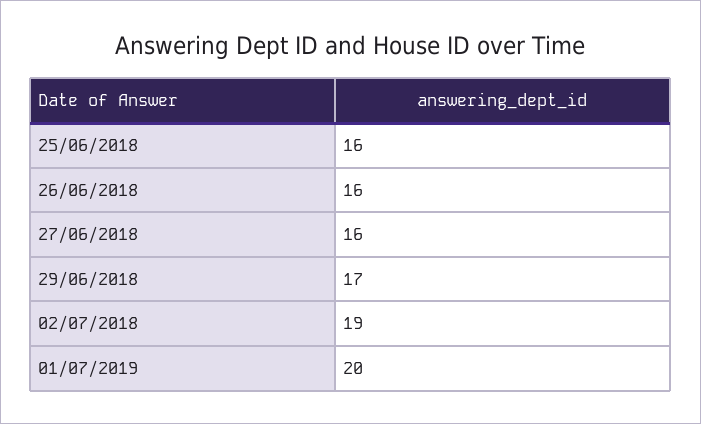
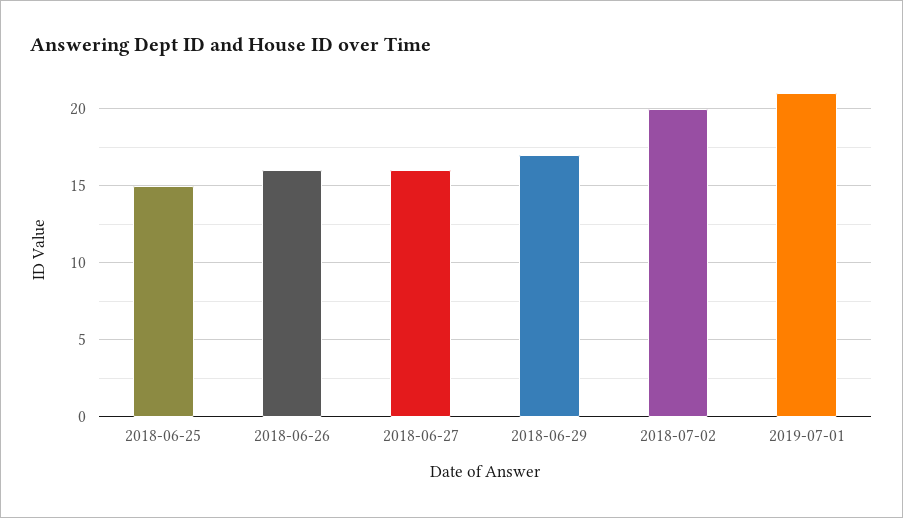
  {
-   "25/06/2018": 16,
+   "25/06/2018": 15,
    "26/06/2018": 16,
    "27/06/2018": 16,
    "29/06/2018": 17,
-   "02/07/2018": 19,
+   "02/07/2018": 20,
-   "01/07/2019": 20
+   "01/07/2019": 21
  }

